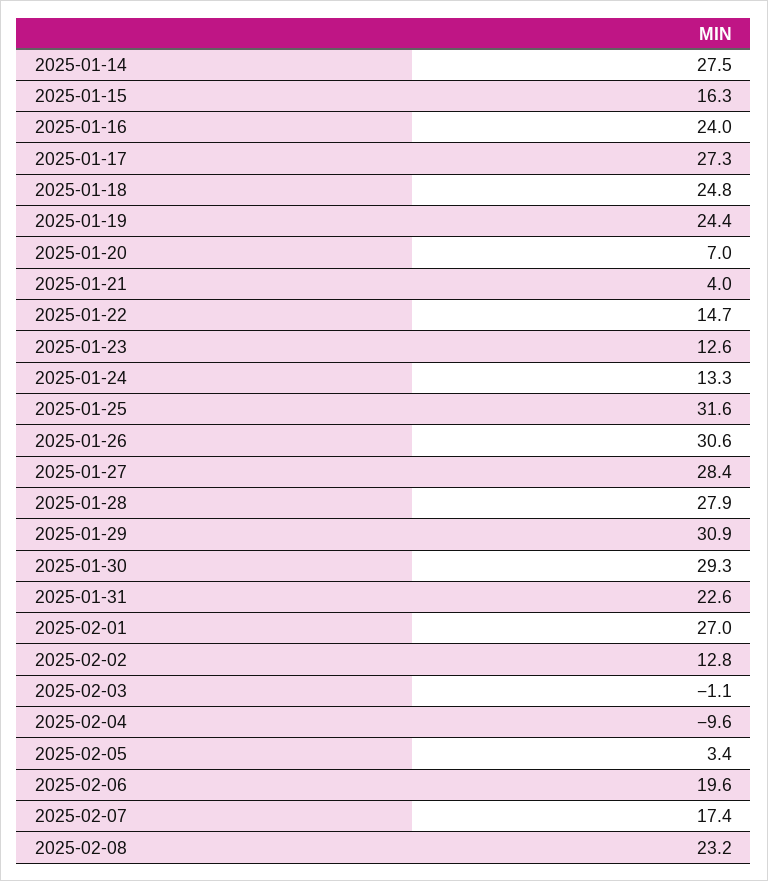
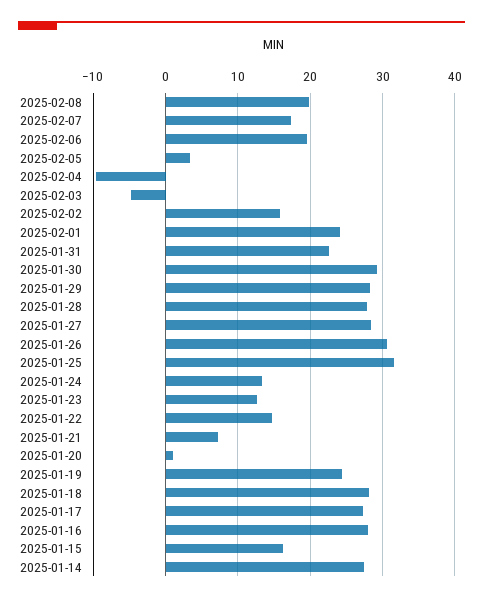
  {
    "2025-01-14": 27.5,
    "2025-01-15": 16.3,
-   "2025-01-16": 24,
+   "2025-01-16": 28,
    "2025-01-17": 27.3,
-   "2025-01-18": 24.8,
+   "2025-01-18": 28,
    "2025-01-19": 24.4,
-   "2025-01-20": 7,
+   "2025-01-20": 1,
-   "2025-01-21": 4,
+   "2025-01-21": 7,
    "2025-01-22": 14.7,
    "2025-01-23": 12.6,
    "2025-01-24": 13.3,
    "2025-01-25": 31.6,
    "2025-01-26": 30.6,
    "2025-01-27": 28.4,
    "2025-01-28": 27.9,
-   "2025-01-29": 30.9,
+   "2025-01-29": 28,
    "2025-01-30": 29.3,
    "2025-01-31": 22.6,
-   "2025-02-01": 27,
+   "2025-02-01": 24,
-   "2025-02-02": 12.8,
+   "2025-02-02": 16,
-   "2025-02-03": -1.1,
+   "2025-02-03": -5,
    "2025-02-04": -9.6,
    "2025-02-05": 3.4,
    "2025-02-06": 19.6,
    "2025-02-07": 17.4,
-   "2025-02-08": 23.2
+   "2025-02-08": 20
  }

